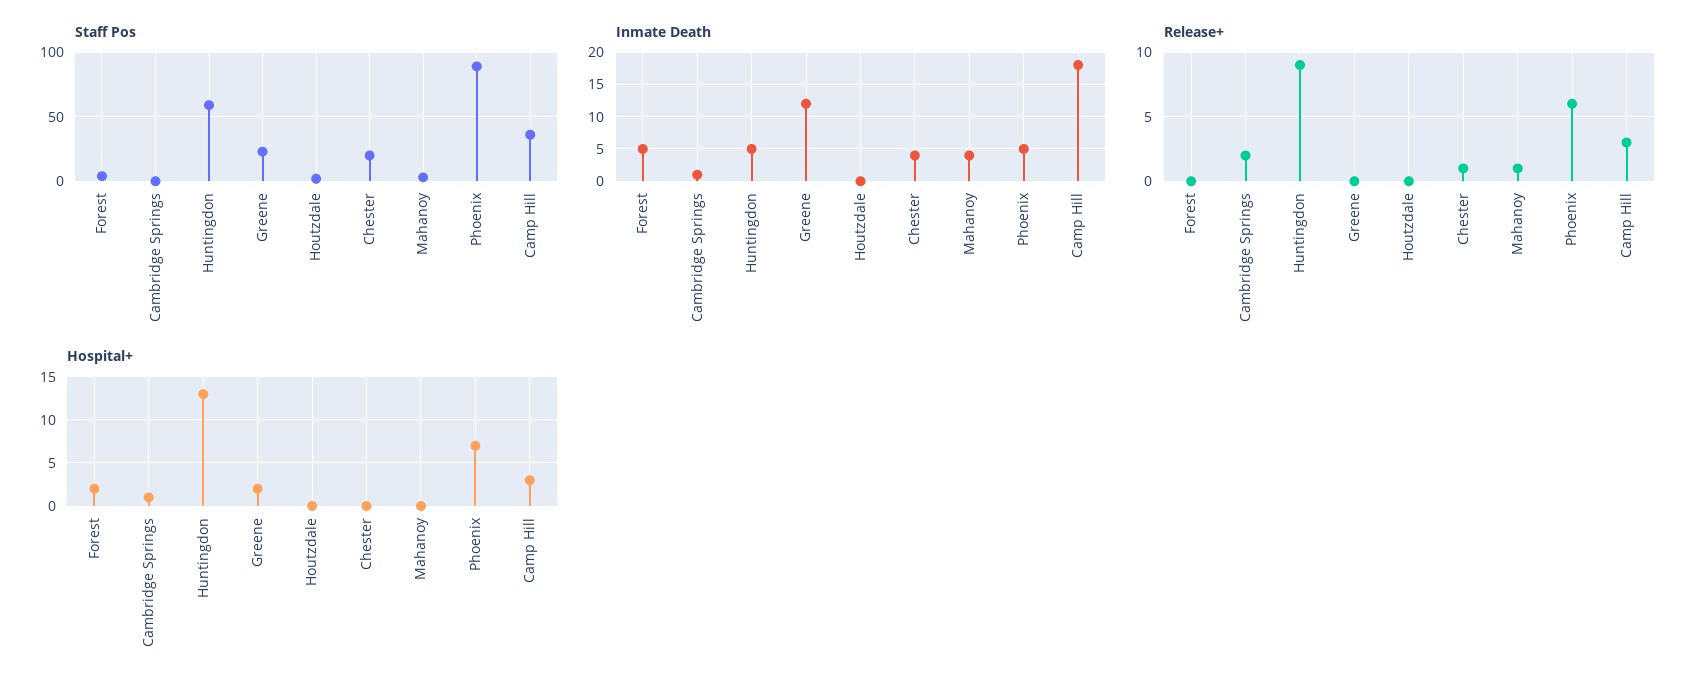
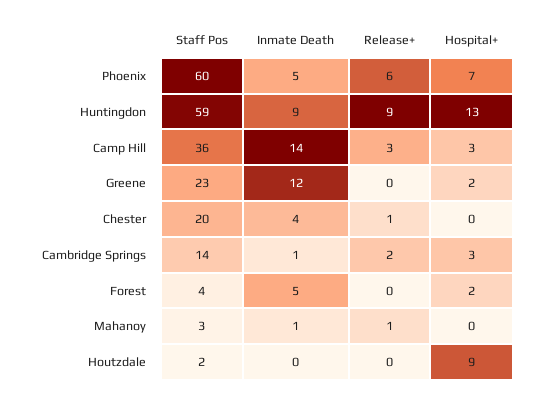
  {
    "Staff Pos": {
      "Forest": 4,
-     "Cambridge Springs": 0,
+     "Cambridge Springs": 14,
      "Huntingdon": 59,
      "Greene": 23,
      "Houtzdale": 2,
      "Chester": 20,
      "Mahanoy": 3,
-     "Phoenix": 90,
+     "Phoenix": 60,
      "Camp Hill": 36
    },
    "Inmate Death": {
      "Forest": 5,
      "Cambridge Springs": 1,
-     "Huntingdon": 5,
+     "Huntingdon": 9,
      "Greene": 12,
      "Houtzdale": 0,
      "Chester": 4,
-     "Mahanoy": 4,
+     "Mahanoy": 1,
      "Phoenix": 5,
-     "Camp Hill": 18
+     "Camp Hill": 14
    },
    "Release+": {
      "Forest": 0,
      "Cambridge Springs": 2,
      "Huntingdon": 9,
      "Greene": 0,
      "Houtzdale": 0,
      "Chester": 1,
      "Mahanoy": 1,
      "Phoenix": 6,
      "Camp Hill": 3
    },
    "Hospital+": {
      "Forest": 2,
-     "Cambridge Springs": 1,
+     "Cambridge Springs": 3,
      "Huntingdon": 13,
      "Greene": 2,
-     "Houtzdale": 0,
+     "Houtzdale": 9,
      "Chester": 0,
      "Mahanoy": 0,
      "Phoenix": 7,
      "Camp Hill": 3
    }
  }

